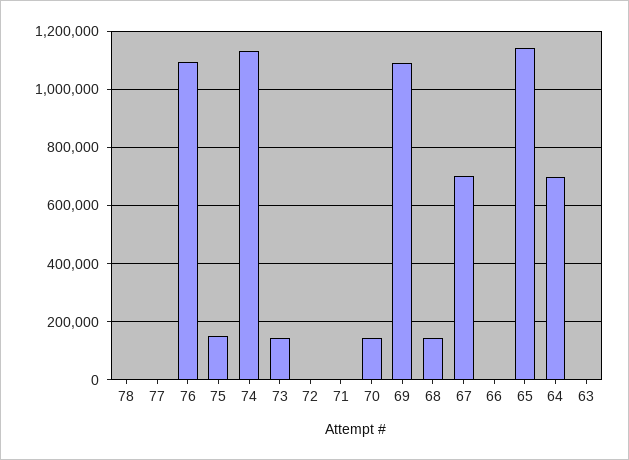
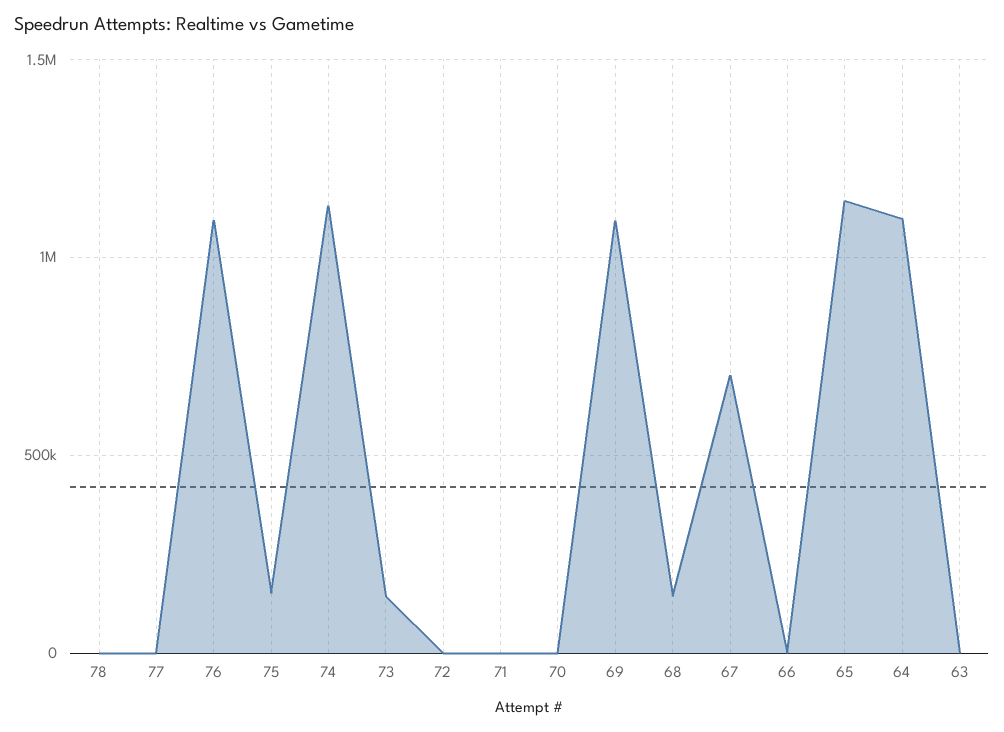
  {
    "78": 0,
    "77": 0,
    "76": 1100000,
    "75": 150000,
    "74": 1125000,
    "73": 150000,
    "72": 0,
    "71": 0,
-   "70": 150000,
+   "70": 0,
    "69": 1100000,
    "68": 150000,
    "67": 700000,
    "66": 0,
    "65": 1150000,
-   "64": 700000,
+   "64": 1100000,
    "63": 0
  }

